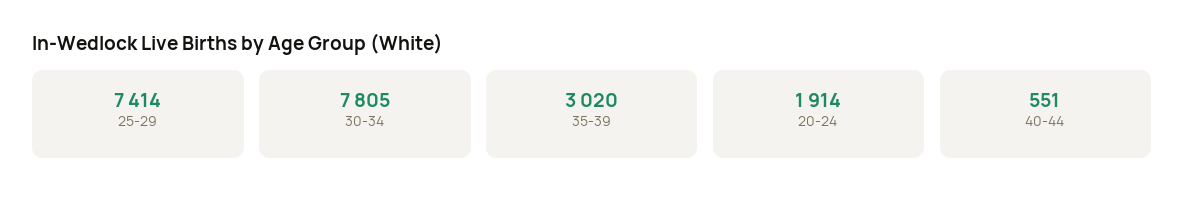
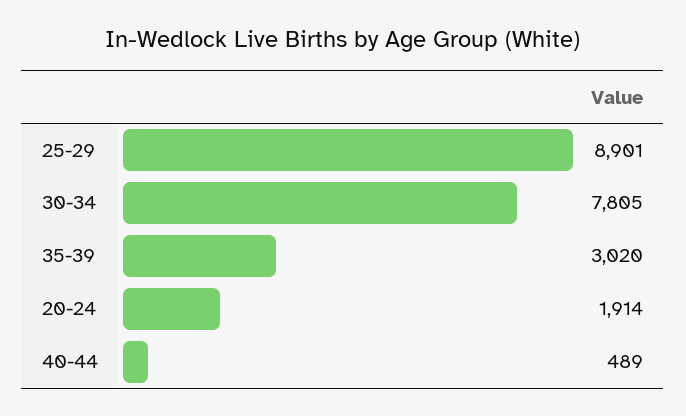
  {
-   "25-29": 7414,
+   "25-29": 8901,
    "30-34": 7805,
    "35-39": 3020,
    "20-24": 1914,
-   "40-44": 551
+   "40-44": 489
  }

